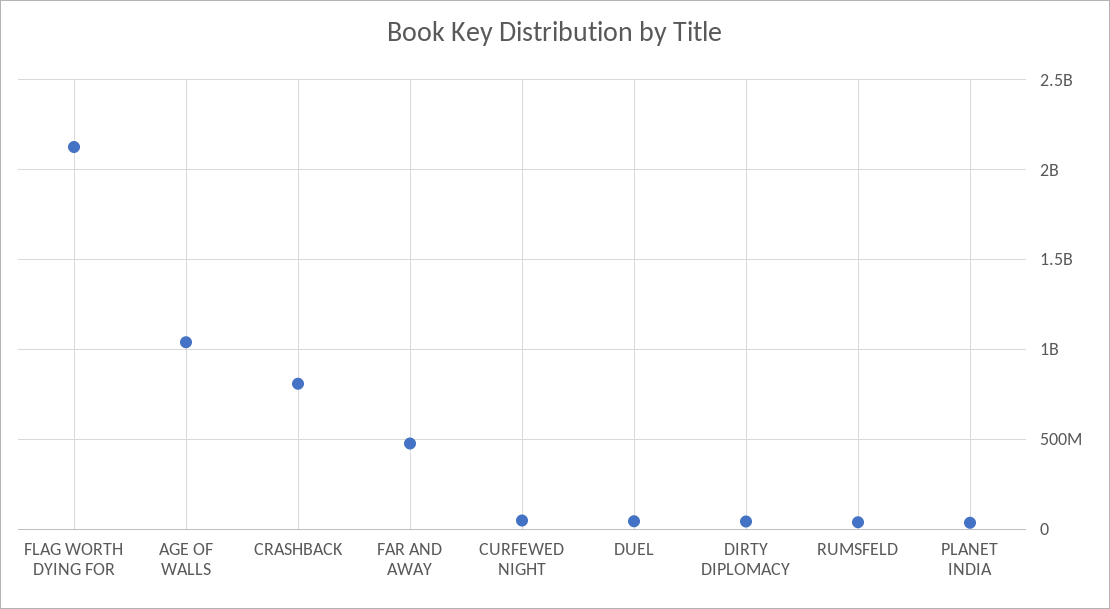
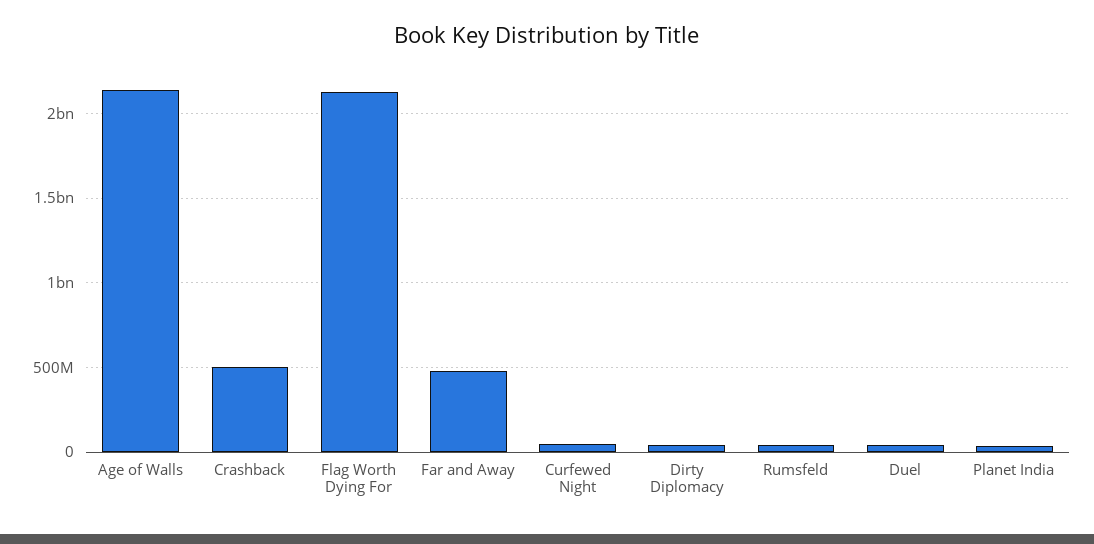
  {
    "FLAG WORTH DYING FOR": 2150000000,
-   "AGE OF WALLS": 1050000000,
+   "AGE OF WALLS": 2150000000,
-   "CRASHBACK": 800000000,
+   "CRASHBACK": 500000000,
    "FAR AND AWAY": 500000000,
    "CURFEWED NIGHT": 50000000,
    "DUEL": 50000000,
    "DIRTY DIPLOMACY": 50000000,
    "RUMSFELD": 50000000,
    "PLANET INDIA": 50000000
  }

